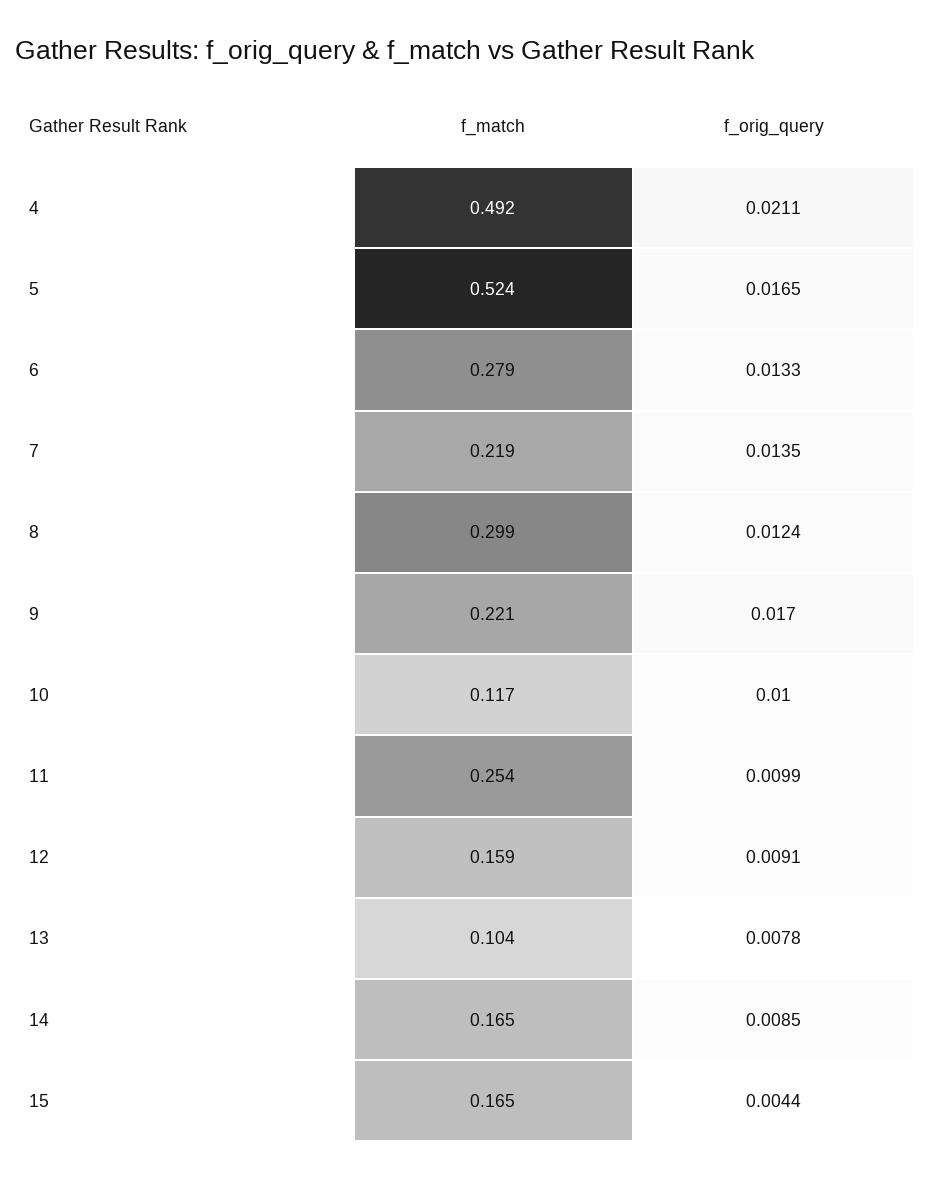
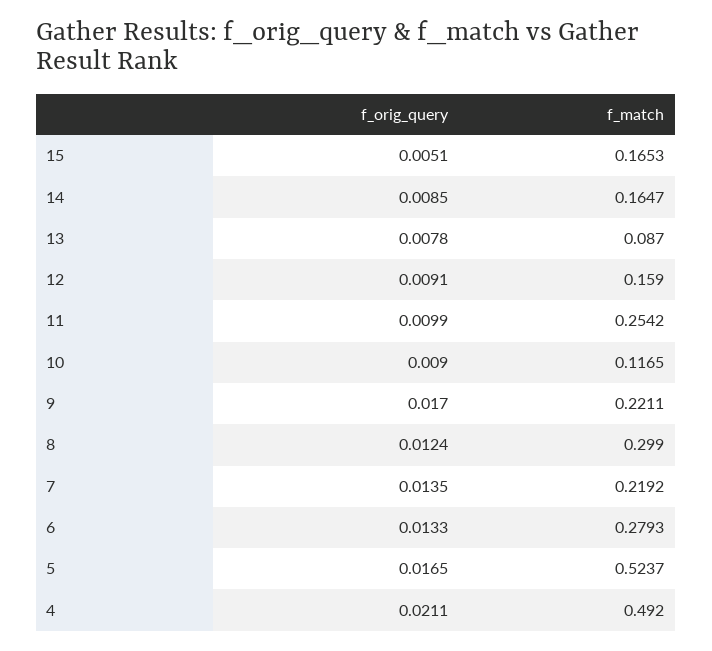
  {
    "f_match": {
      "4": 0.492,
      "5": 0.5237,
      "6": 0.2793,
      "7": 0.2192,
      "8": 0.299,
      "9": 0.2211,
      "10": 0.1165,
      "11": 0.2542,
      "12": 0.159,
-     "13": 0.104,
+     "13": 0.087,
      "14": 0.1647,
      "15": 0.1653
    },
    "f_orig_query": {
      "4": 0.0211,
      "5": 0.0165,
      "6": 0.0133,
      "7": 0.0135,
      "8": 0.0124,
      "9": 0.017,
-     "10": 0.01,
+     "10": 0.009,
      "11": 0.0099,
      "12": 0.0091,
      "13": 0.0078,
      "14": 0.0085,
-     "15": 0.0044
+     "15": 0.0051
    }
  }

